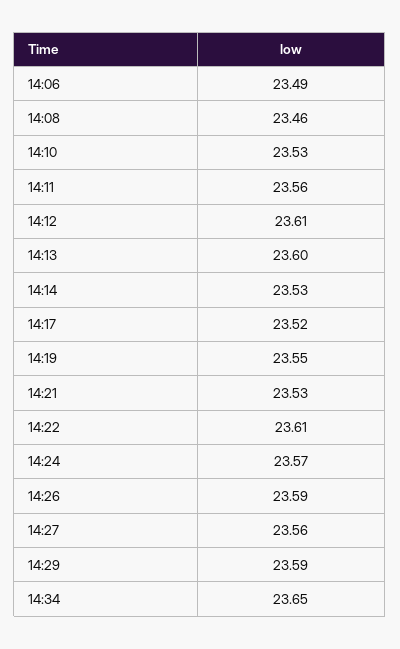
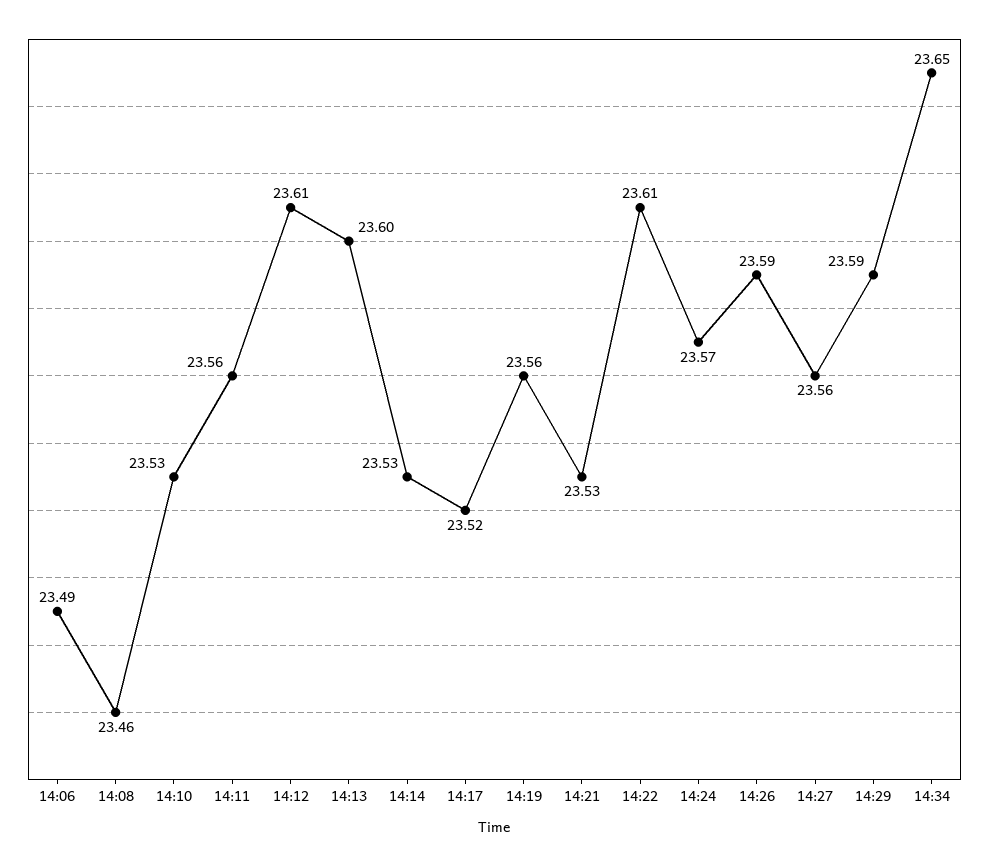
  {
    "14:06": 23.49,
    "14:08": 23.46,
    "14:10": 23.53,
    "14:11": 23.56,
    "14:12": 23.61,
    "14:13": 23.6,
    "14:14": 23.53,
    "14:17": 23.52,
-   "14:19": 23.55,
+   "14:19": 23.56,
    "14:21": 23.53,
    "14:22": 23.61,
    "14:24": 23.57,
    "14:26": 23.59,
    "14:27": 23.56,
    "14:29": 23.59,
    "14:34": 23.65
  }

